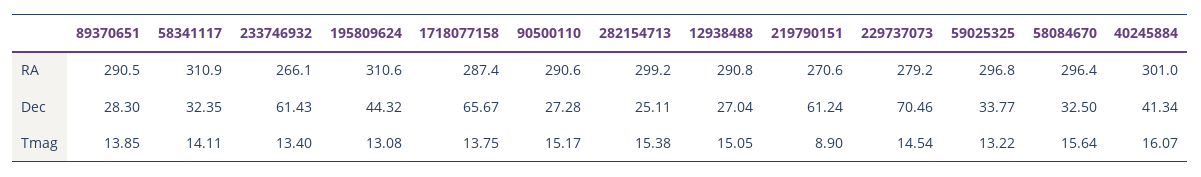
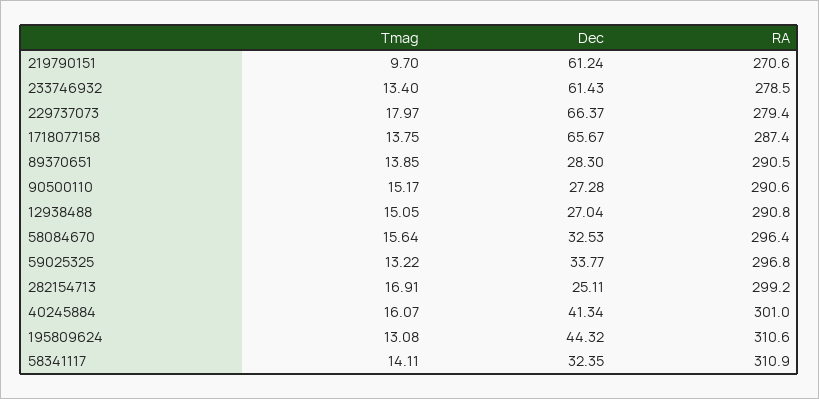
  {
    "89370651": {
      "RA": 290.5,
      "Dec": 28.3,
      "Tmag": 13.85
    },
    "58341117": {
      "RA": 310.9,
      "Dec": 32.35,
      "Tmag": 14.11
    },
    "233746932": {
-     "RA": 266.1,
+     "RA": 278.5,
      "Dec": 61.43,
      "Tmag": 13.4
    },
    "195809624": {
      "RA": 310.6,
      "Dec": 44.32,
      "Tmag": 13.08
    },
    "1718077158": {
      "RA": 287.4,
      "Dec": 65.67,
      "Tmag": 13.75
    },
    "90500110": {
      "RA": 290.6,
      "Dec": 27.28,
      "Tmag": 15.17
    },
    "282154713": {
      "RA": 299.2,
      "Dec": 25.11,
-     "Tmag": 15.38
+     "Tmag": 16.91
    },
    "12938488": {
      "RA": 290.8,
      "Dec": 27.04,
      "Tmag": 15.05
    },
    "219790151": {
      "RA": 270.6,
      "Dec": 61.24,
-     "Tmag": 8.9
+     "Tmag": 9.7
    },
    "229737073": {
-     "RA": 279.2,
+     "RA": 279.4,
-     "Dec": 70.46,
+     "Dec": 66.37,
-     "Tmag": 14.54
+     "Tmag": 17.97
    },
    "59025325": {
      "RA": 296.8,
      "Dec": 33.77,
      "Tmag": 13.22
    },
    "58084670": {
      "RA": 296.4,
-     "Dec": 32.5,
+     "Dec": 32.53,
      "Tmag": 15.64
    },
    "40245884": {
      "RA": 301,
      "Dec": 41.34,
      "Tmag": 16.07
    }
  }

